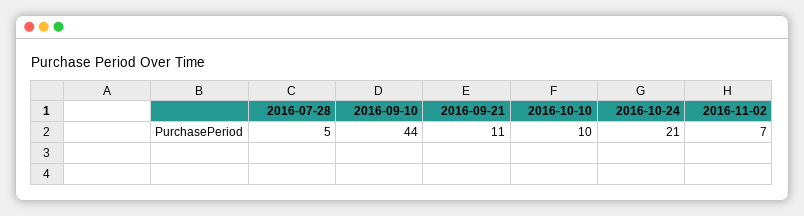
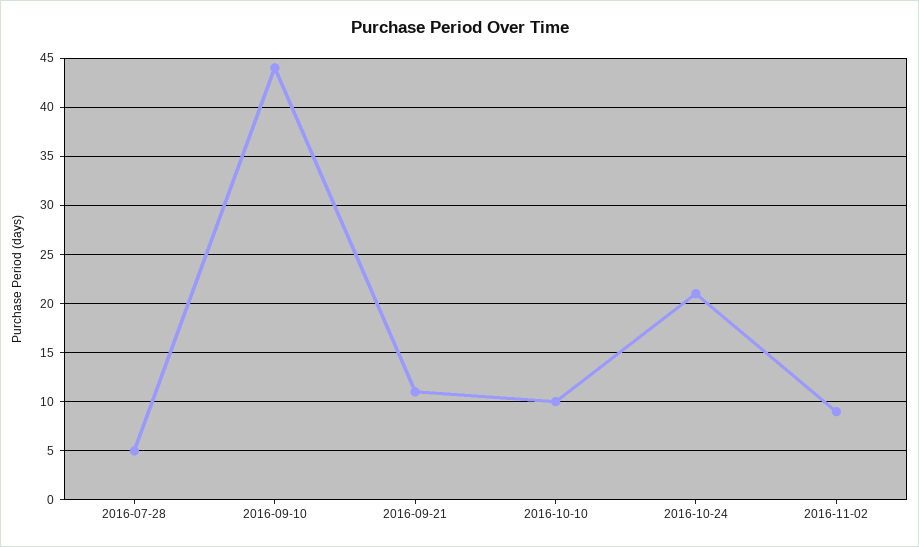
  {
    "2016-07-28": 5,
    "2016-09-10": 44,
    "2016-09-21": 11,
    "2016-10-10": 10,
    "2016-10-24": 21,
-   "2016-11-02": 7
+   "2016-11-02": 9
  }

